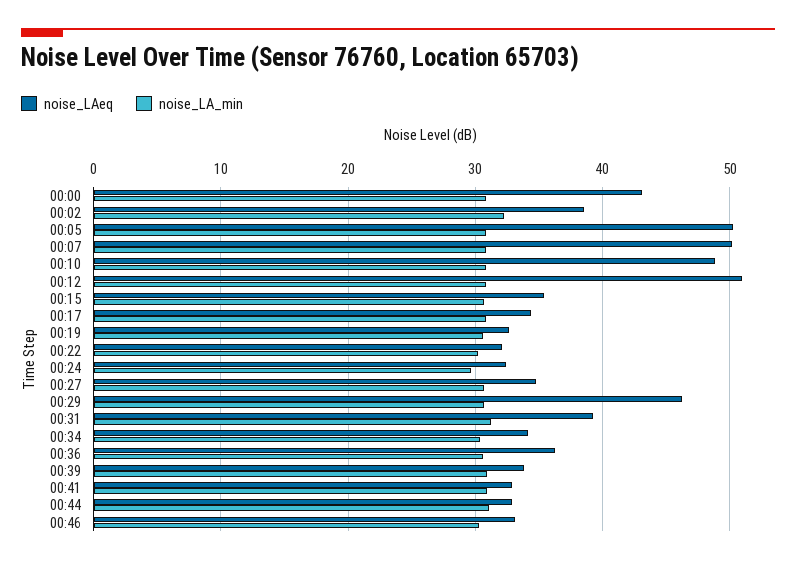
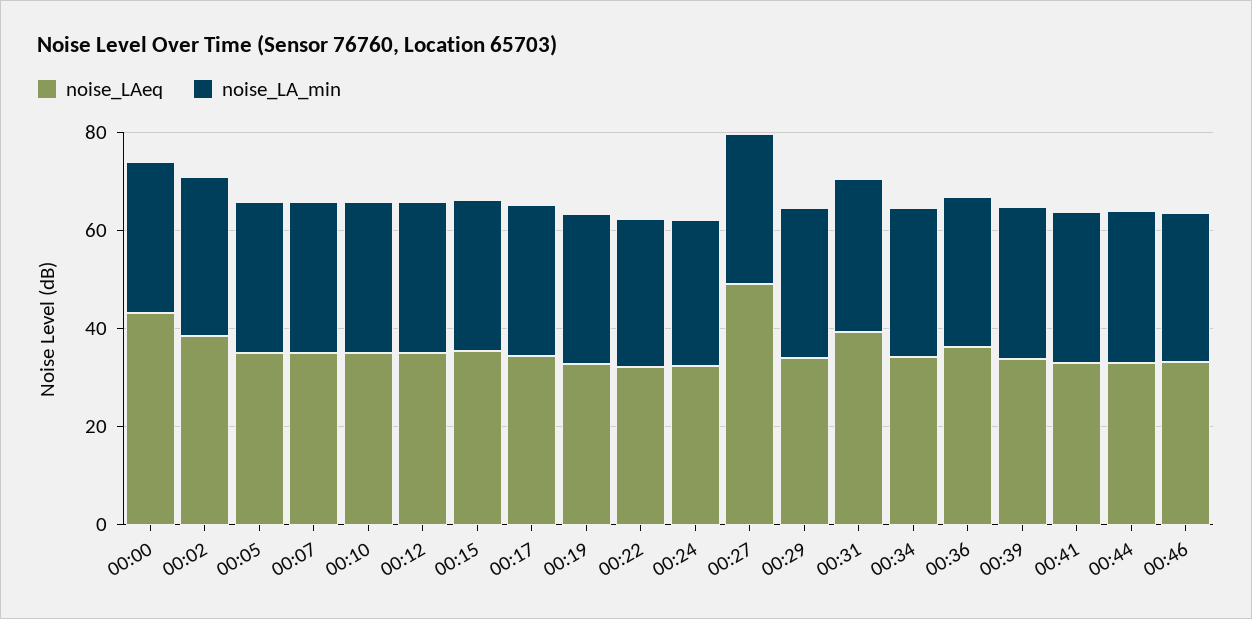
  {
    "noise_LAeq": {
      "00:00": 43,
      "00:02": 39,
-     "00:05": 50,
+     "00:05": 35,
-     "00:07": 50,
+     "00:07": 35,
-     "00:10": 49,
+     "00:10": 35,
-     "00:12": 51,
+     "00:12": 35,
      "00:15": 35,
      "00:17": 34,
      "00:19": 33,
      "00:22": 32,
      "00:24": 32,
-     "00:27": 35,
+     "00:27": 50,
-     "00:29": 46,
+     "00:29": 35,
      "00:31": 39,
      "00:34": 34,
      "00:36": 36,
      "00:39": 34,
      "00:41": 33,
      "00:44": 33,
      "00:46": 33
    },
    "noise_LA_min": {
      "00:00": 31,
      "00:02": 32,
      "00:05": 31,
      "00:07": 31,
      "00:10": 31,
      "00:12": 31,
      "00:15": 31,
      "00:17": 31,
      "00:19": 31,
      "00:22": 30,
      "00:24": 30,
      "00:27": 31,
      "00:29": 31,
      "00:31": 31,
      "00:34": 30,
      "00:36": 31,
      "00:39": 31,
      "00:41": 31,
      "00:44": 31,
      "00:46": 30
    }
  }

